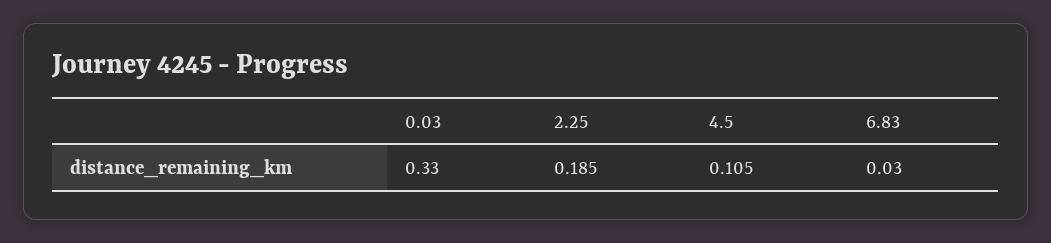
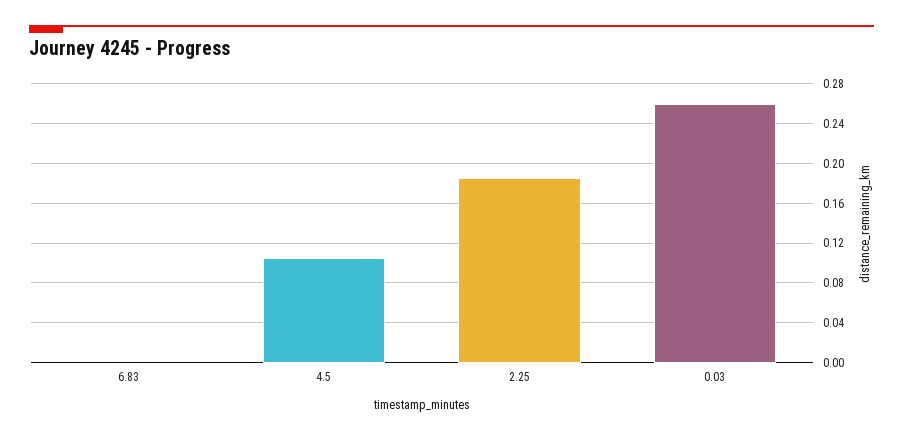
  {
-   "0.03": 0.33,
+   "0.03": 0.26,
    "2.25": 0.185,
    "4.5": 0.105,
-   "6.83": 0.03
+   "6.83": 0
  }

